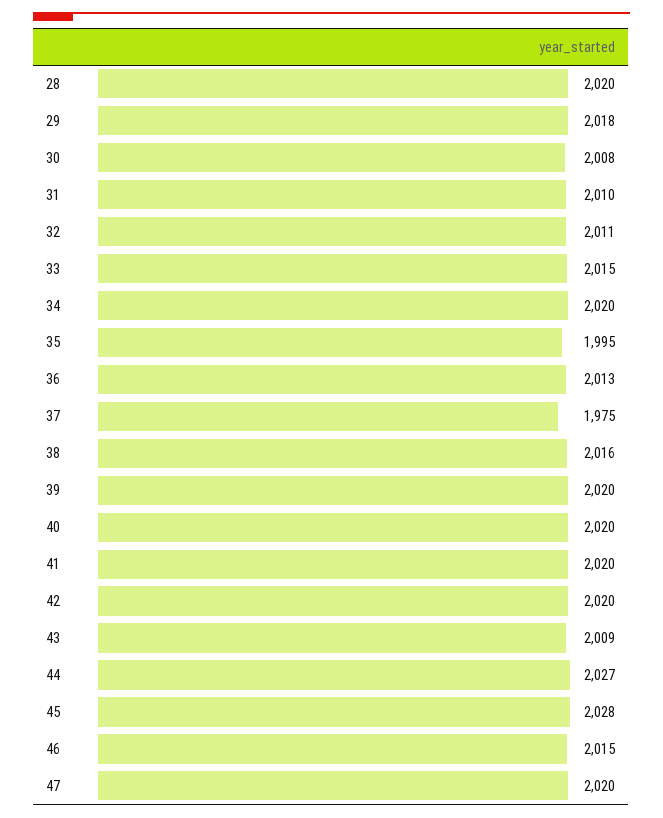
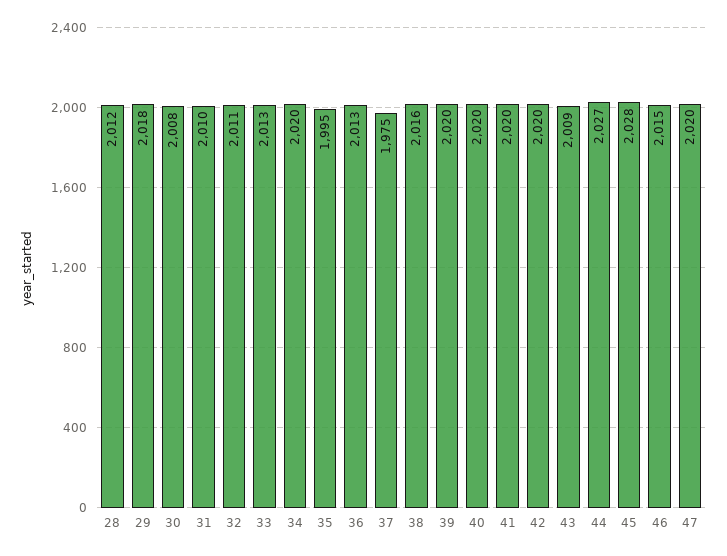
  {
-   "28": 2020,
+   "28": 2012,
    "29": 2018,
    "30": 2008,
    "31": 2010,
    "32": 2011,
-   "33": 2015,
+   "33": 2013,
    "34": 2020,
    "35": 1995,
    "36": 2013,
    "37": 1975,
    "38": 2016,
    "39": 2020,
    "40": 2020,
    "41": 2020,
    "42": 2020,
    "43": 2009,
    "44": 2027,
    "45": 2028,
    "46": 2015,
    "47": 2020
  }

